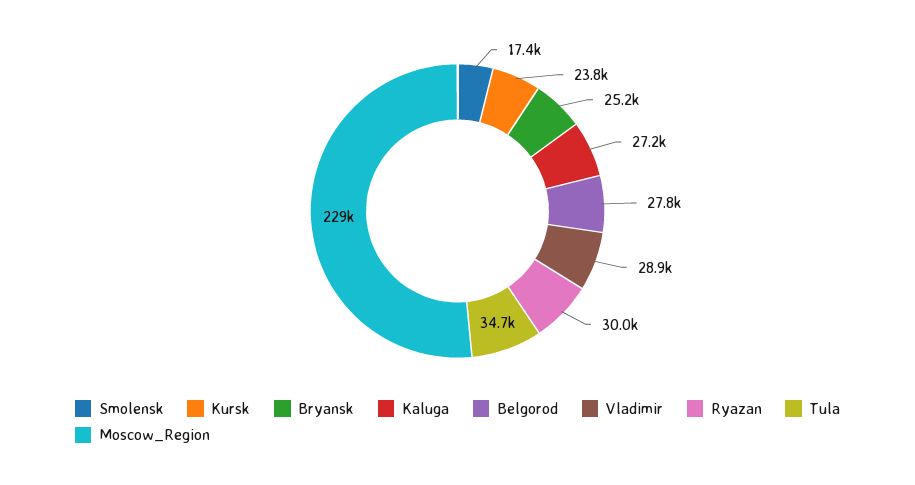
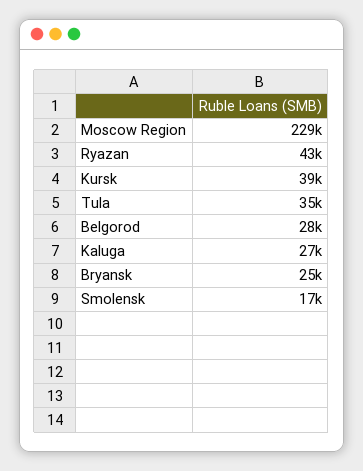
  {
    "Smolensk": 17400,
-   "Kursk": 23800,
+   "Kursk": 39000,
    "Bryansk": 25200,
    "Kaluga": 27200,
    "Belgorod": 27800,
-   "Vladimir": 28900,
-   "Ryazan": 30000,
+   "Ryazan": 43000,
    "Tula": 34700,
    "Moscow_Region": 229000
  }

